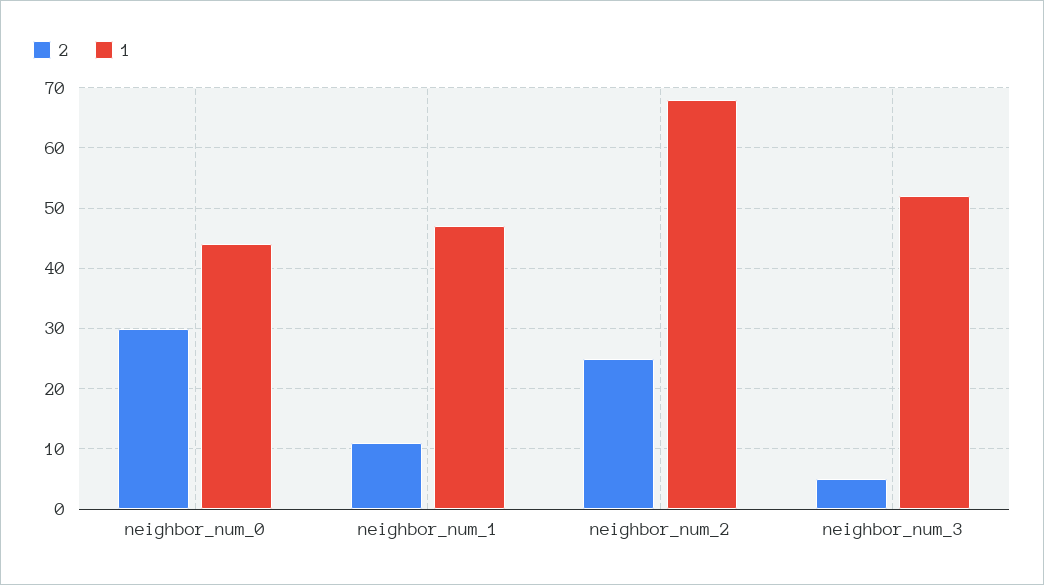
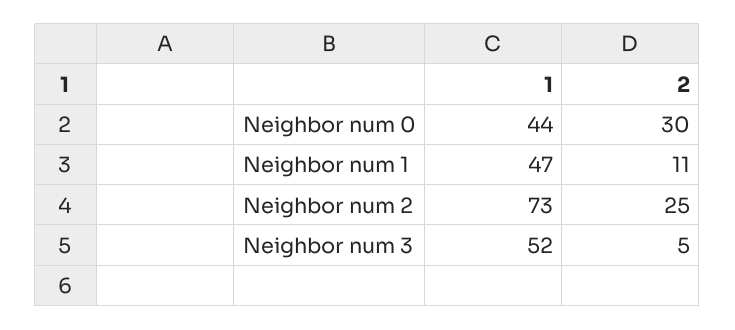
  {
    "2": {
      "neighbor_num_0": 30,
      "neighbor_num_1": 11,
      "neighbor_num_2": 25,
      "neighbor_num_3": 5
    },
    "1": {
      "neighbor_num_0": 44,
      "neighbor_num_1": 47,
-     "neighbor_num_2": 68,
+     "neighbor_num_2": 73,
      "neighbor_num_3": 52
    }
  }

